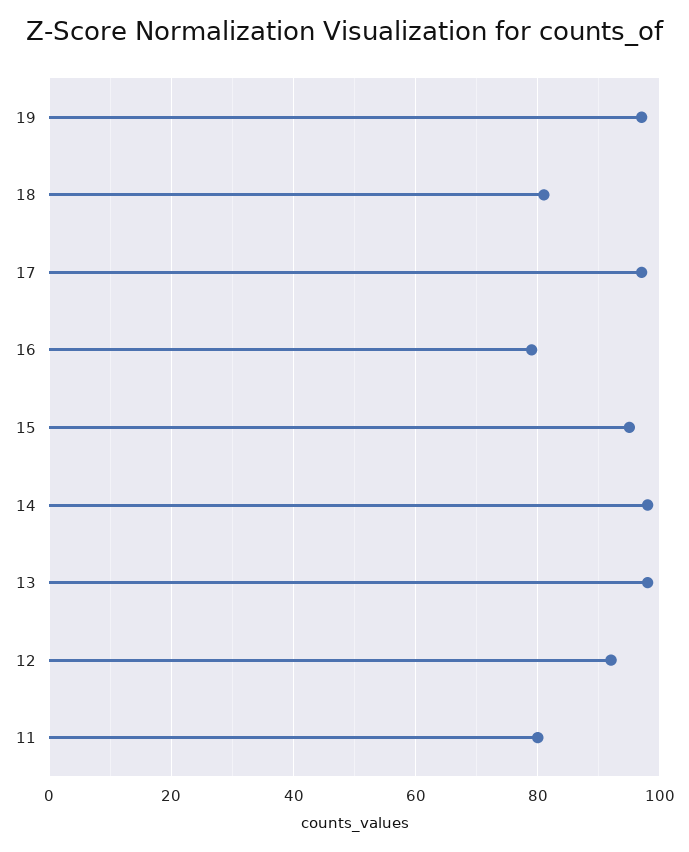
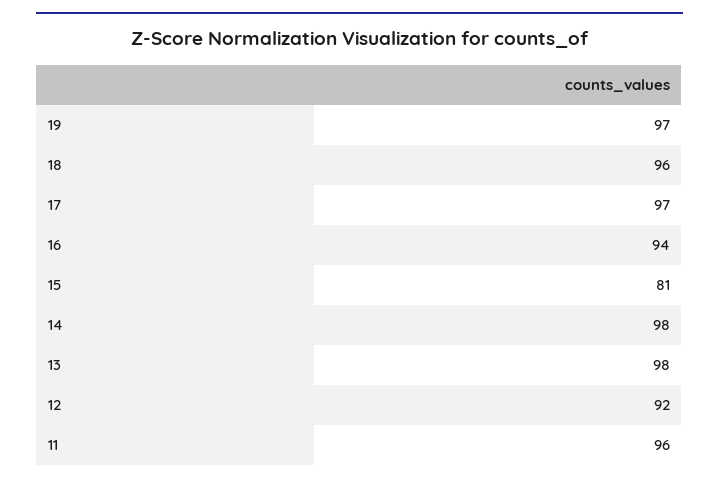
  {
    "19": 97,
-   "18": 80,
+   "18": 96,
    "17": 97,
-   "16": 80,
+   "16": 94,
-   "15": 95,
+   "15": 81,
    "14": 98,
    "13": 98,
    "12": 92,
-   "11": 80
+   "11": 96
  }

